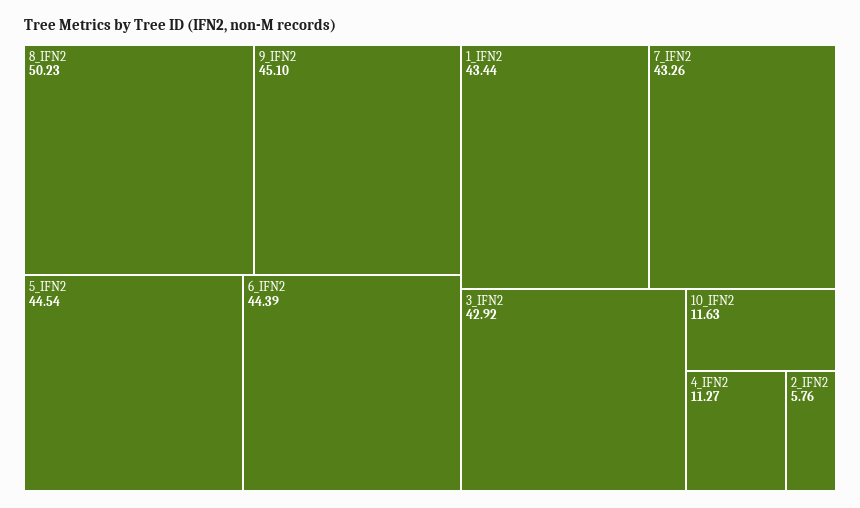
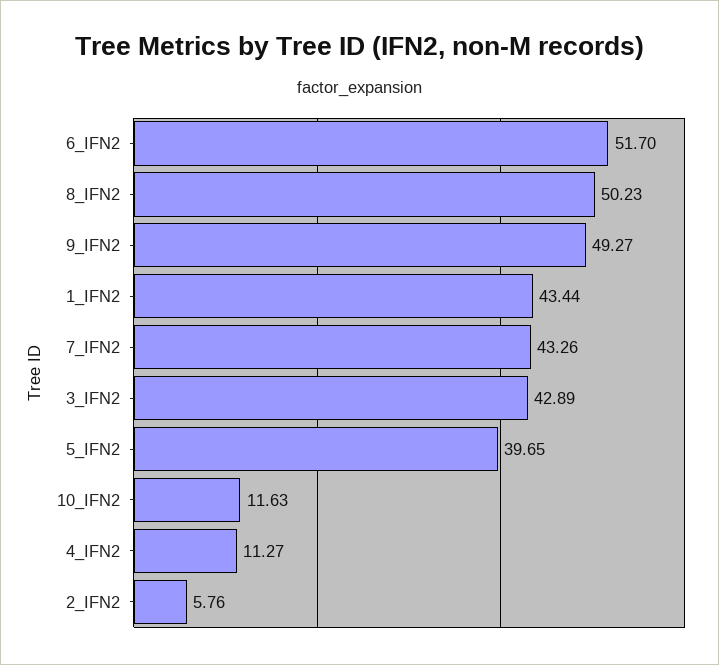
  {
    "8_IFN2": 50.23,
-   "9_IFN2": 45.1,
+   "9_IFN2": 49.27,
-   "5_IFN2": 44.54,
+   "5_IFN2": 39.65,
-   "6_IFN2": 44.39,
+   "6_IFN2": 51.7,
    "1_IFN2": 43.44,
    "7_IFN2": 43.26,
-   "3_IFN2": 42.92,
+   "3_IFN2": 42.89,
    "10_IFN2": 11.63,
    "4_IFN2": 11.27,
    "2_IFN2": 5.76
  }

